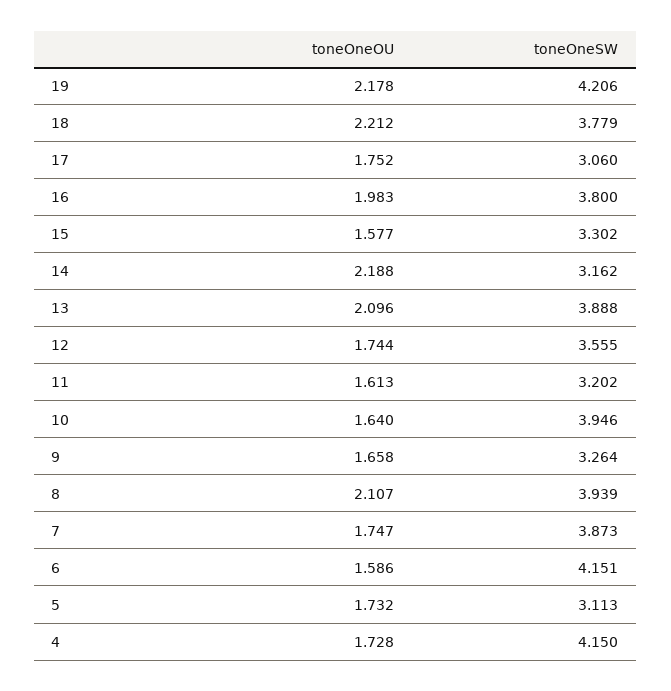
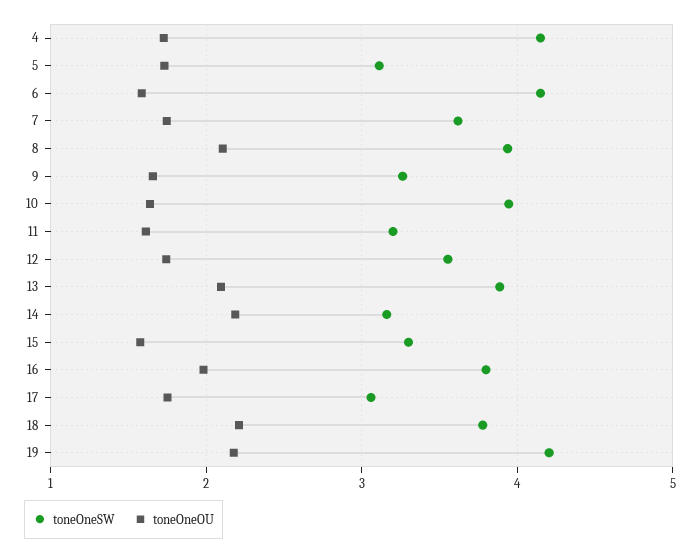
  {
    "toneOneOU": {
      "19": 2.178,
      "18": 2.212,
      "17": 1.752,
      "16": 1.983,
      "15": 1.577,
      "14": 2.188,
      "13": 2.096,
      "12": 1.744,
      "11": 1.613,
      "10": 1.64,
      "9": 1.658,
      "8": 2.107,
      "7": 1.747,
      "6": 1.586,
      "5": 1.732,
      "4": 1.728
    },
    "toneOneSW": {
      "19": 4.206,
      "18": 3.779,
      "17": 3.06,
      "16": 3.8,
      "15": 3.302,
      "14": 3.162,
      "13": 3.888,
      "12": 3.555,
      "11": 3.202,
      "10": 3.946,
      "9": 3.264,
      "8": 3.939,
-     "7": 3.873,
+     "7": 3.6,
      "6": 4.151,
      "5": 3.113,
      "4": 4.15
    }
  }

